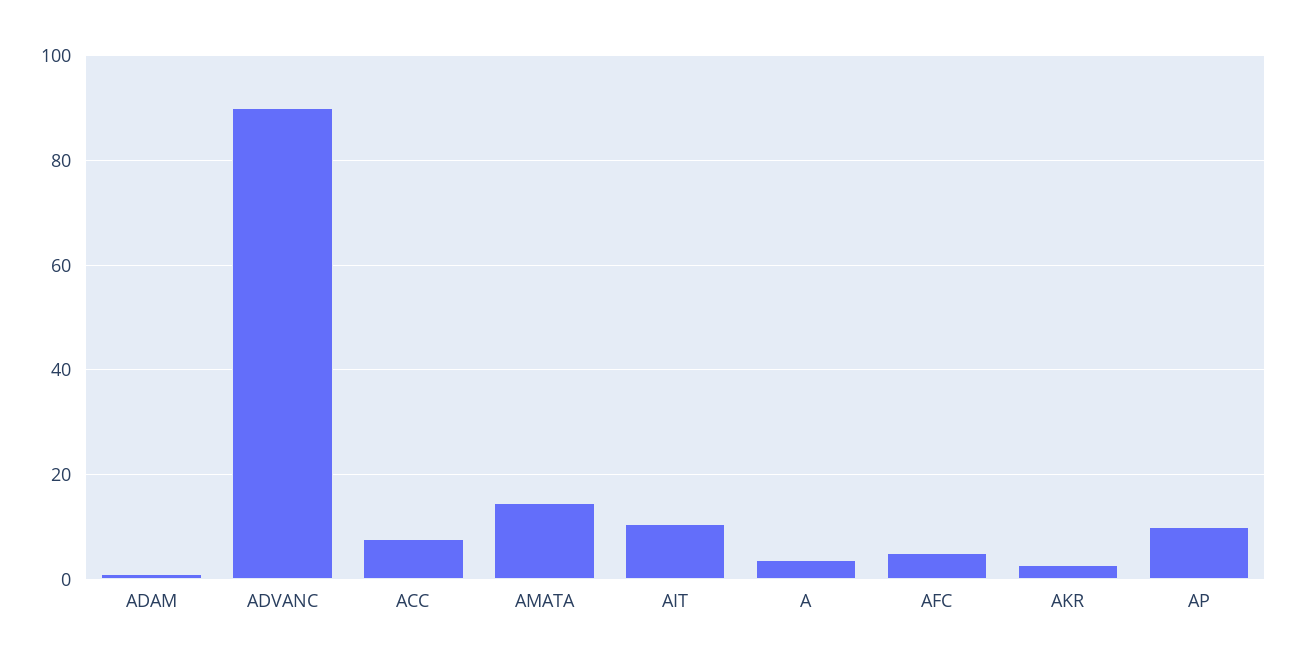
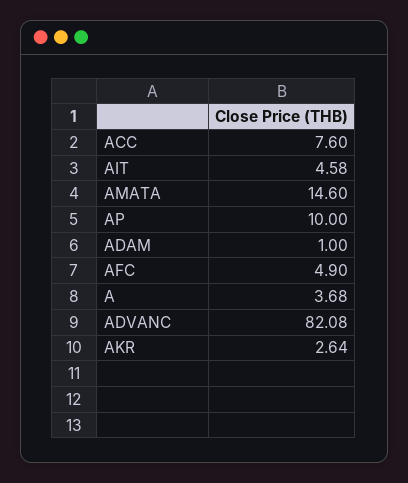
  {
    "ADAM": 1,
-   "ADVANC": 90,
+   "ADVANC": 82.08,
    "ACC": 7.6,
    "AMATA": 14.6,
-   "AIT": 10,
+   "AIT": 4.58,
    "A": 3.68,
    "AFC": 4.9,
    "AKR": 2.64,
    "AP": 10
  }

